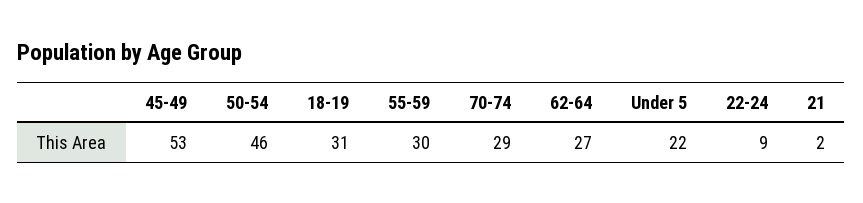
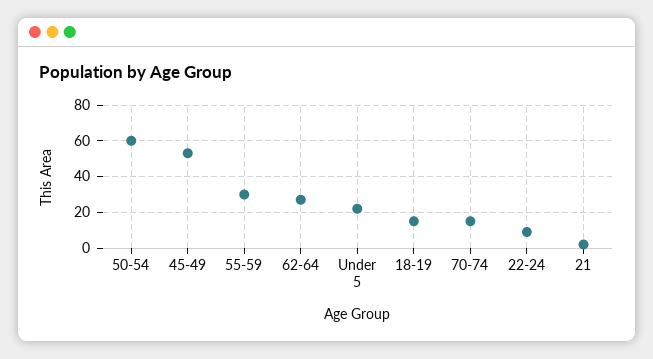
  {
    "45-49": 53,
-   "50-54": 46,
+   "50-54": 60,
-   "18-19": 31,
+   "18-19": 15,
    "55-59": 30,
-   "70-74": 29,
+   "70-74": 15,
    "62-64": 27,
    "Under 5": 22,
    "22-24": 9,
    "21": 2
  }

